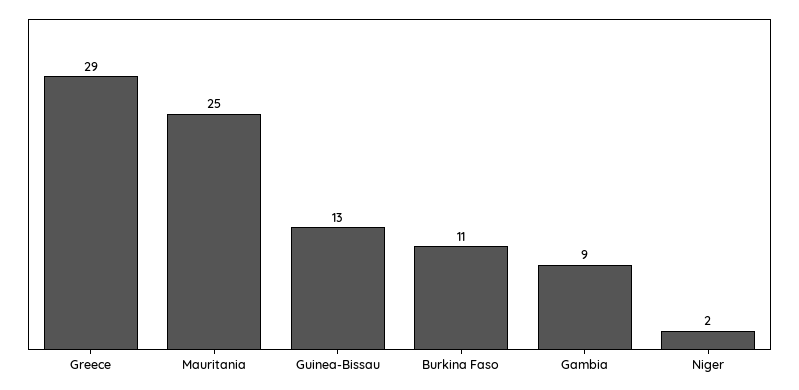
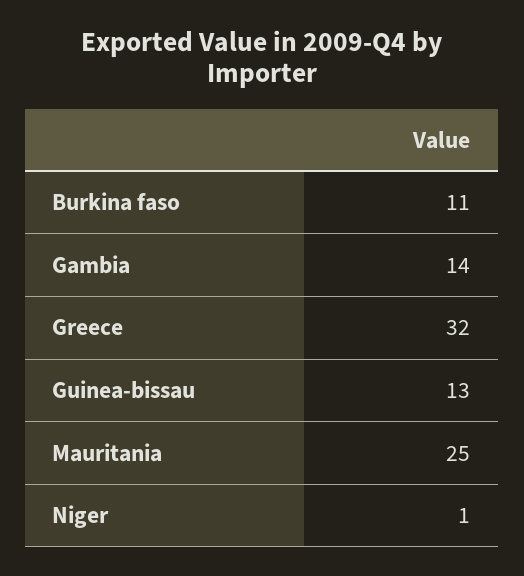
  {
-   "Greece": 29,
+   "Greece": 32,
    "Mauritania": 25,
    "Guinea-Bissau": 13,
    "Burkina Faso": 11,
-   "Gambia": 9,
+   "Gambia": 14,
-   "Niger": 2
+   "Niger": 1
  }

